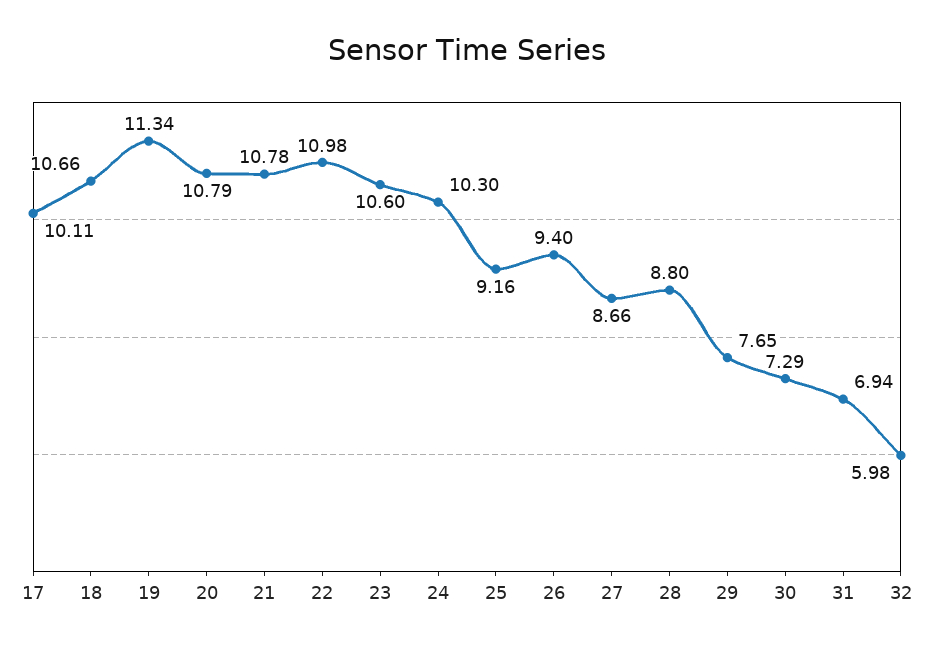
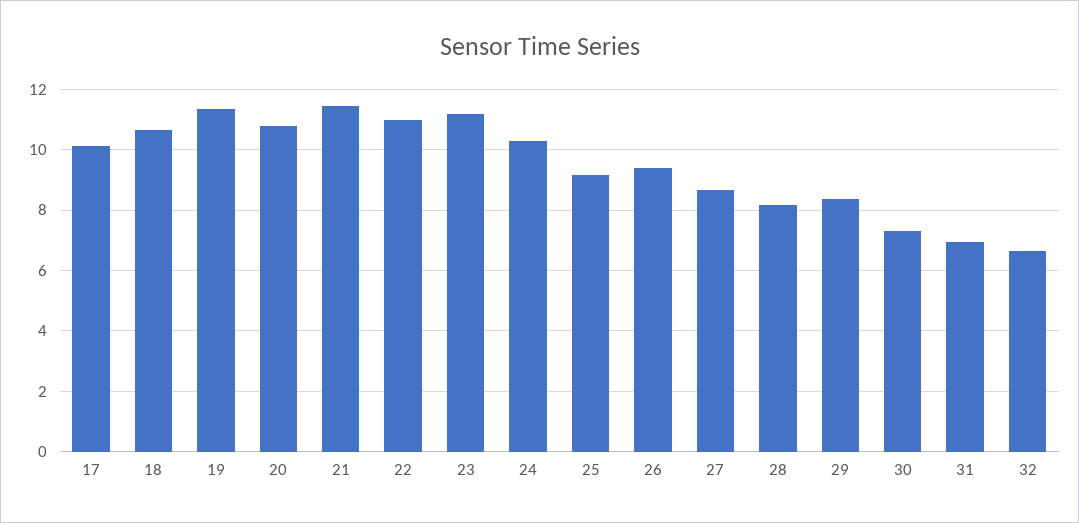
  {
    "17": 10.11,
    "18": 10.66,
    "19": 11.34,
    "20": 10.79,
-   "21": 10.78,
+   "21": 11.4,
    "22": 10.98,
-   "23": 10.6,
+   "23": 11.2,
    "24": 10.3,
    "25": 9.16,
    "26": 9.4,
    "27": 8.66,
-   "28": 8.8,
+   "28": 8.2,
-   "29": 7.65,
+   "29": 8.4,
    "30": 7.29,
    "31": 6.94,
-   "32": 5.98
+   "32": 6.6
  }

